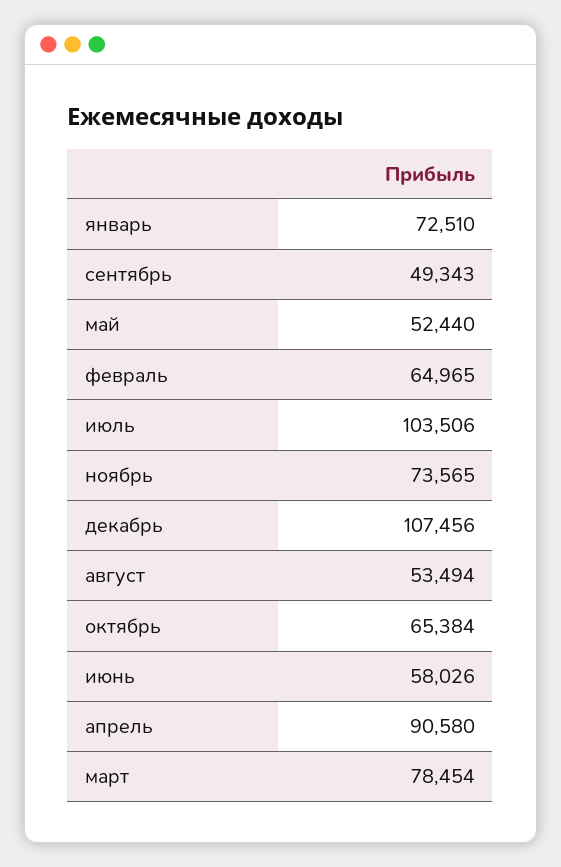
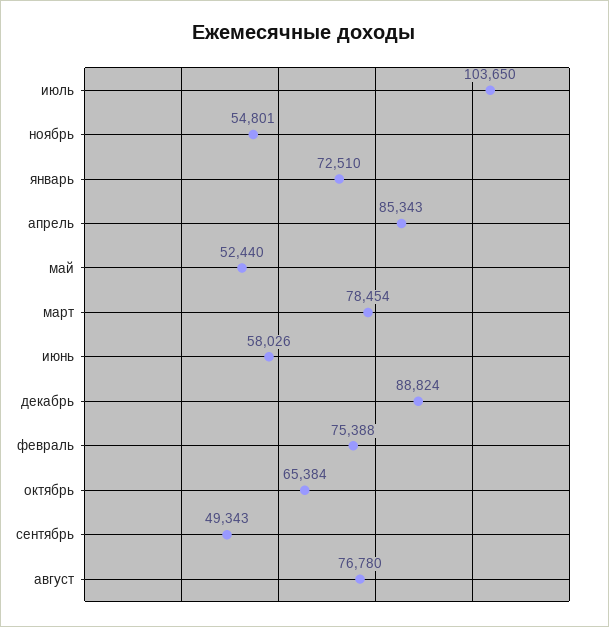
  {
    "январь": 72510,
    "сентябрь": 49343,
    "май": 52440,
-   "февраль": 64965,
+   "февраль": 75388,
-   "июль": 103506,
+   "июль": 103650,
-   "ноябрь": 73565,
+   "ноябрь": 54801,
-   "декабрь": 107456,
+   "декабрь": 88824,
-   "август": 53494,
+   "август": 76780,
    "октябрь": 65384,
    "июнь": 58026,
-   "апрель": 90580,
+   "апрель": 85343,
    "март": 78454
  }

